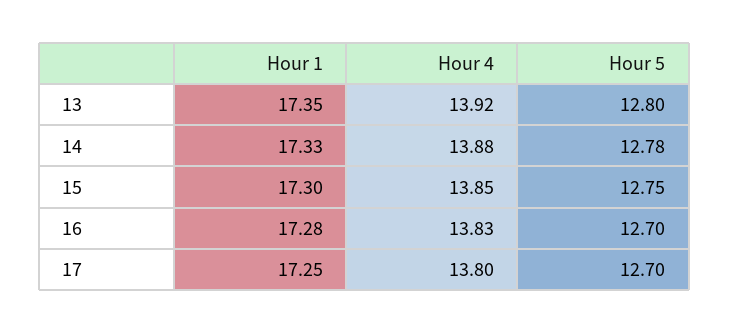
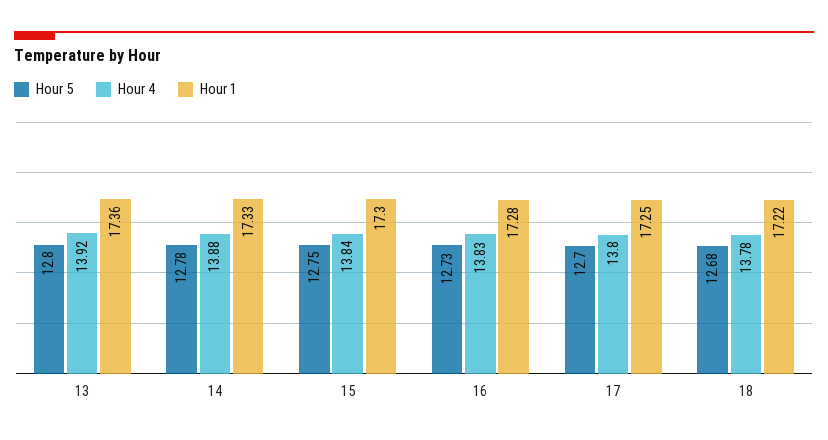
  {
    "Hour 1": {
-     "13": 17.35,
+     "13": 17.36,
      "14": 17.33,
      "15": 17.3,
      "16": 17.28,
-     "17": 17.25
+     "17": 17.25,
+     "18": 17.22
    },
    "Hour 4": {
      "13": 13.92,
      "14": 13.88,
-     "15": 13.85,
+     "15": 13.84,
      "16": 13.83,
-     "17": 13.8
+     "17": 13.8,
+     "18": 13.78
    },
    "Hour 5": {
      "13": 12.8,
      "14": 12.78,
      "15": 12.75,
-     "16": 12.7,
+     "16": 12.73,
-     "17": 12.7
+     "17": 12.7,
+     "18": 12.68
    }
  }

